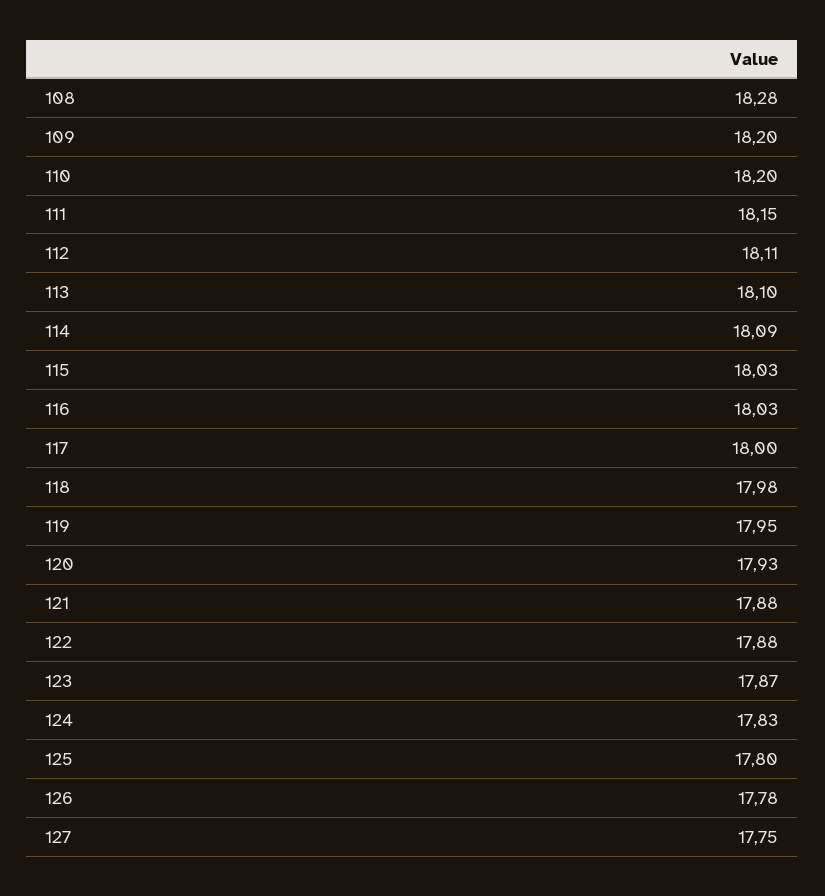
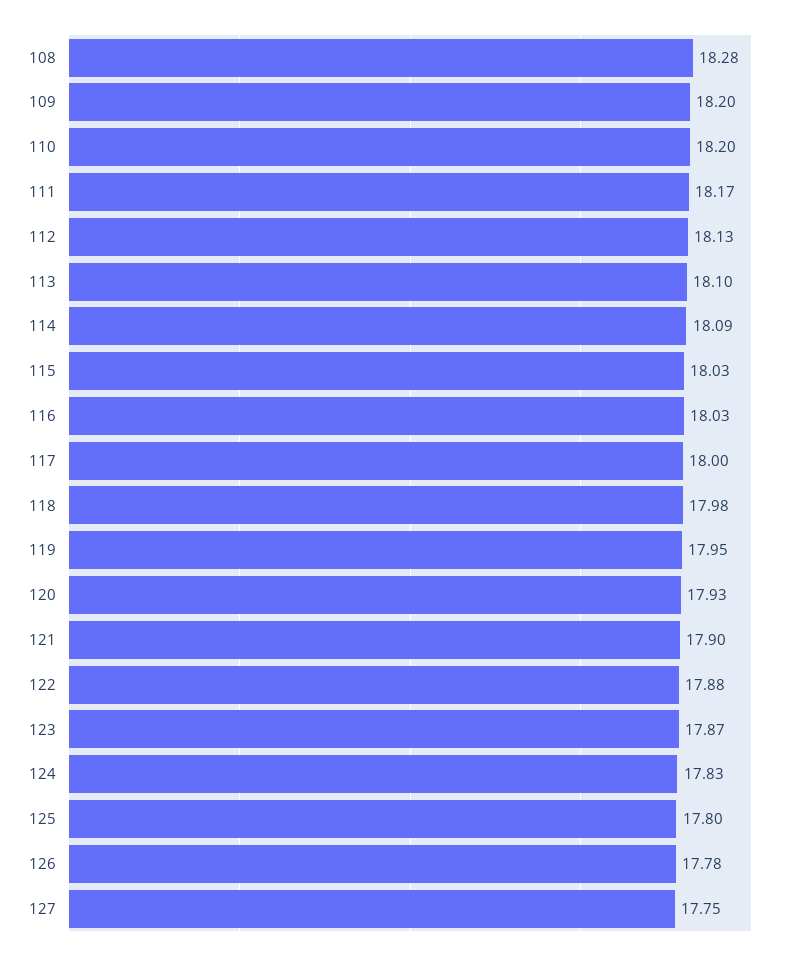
  {
    "108": 18.28,
    "109": 18.2,
    "110": 18.2,
-   "111": 18.15,
+   "111": 18.17,
-   "112": 18.11,
+   "112": 18.13,
    "113": 18.1,
    "114": 18.09,
    "115": 18.03,
    "116": 18.03,
    "117": 18,
    "118": 17.98,
    "119": 17.95,
    "120": 17.93,
-   "121": 17.88,
+   "121": 17.9,
    "122": 17.88,
    "123": 17.87,
    "124": 17.83,
    "125": 17.8,
    "126": 17.78,
    "127": 17.75
  }

